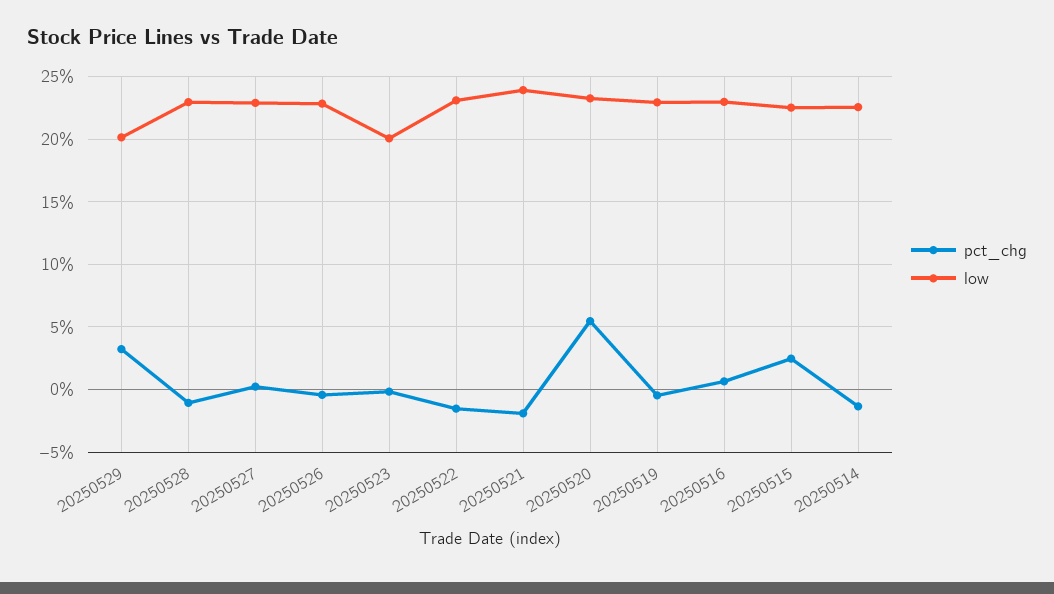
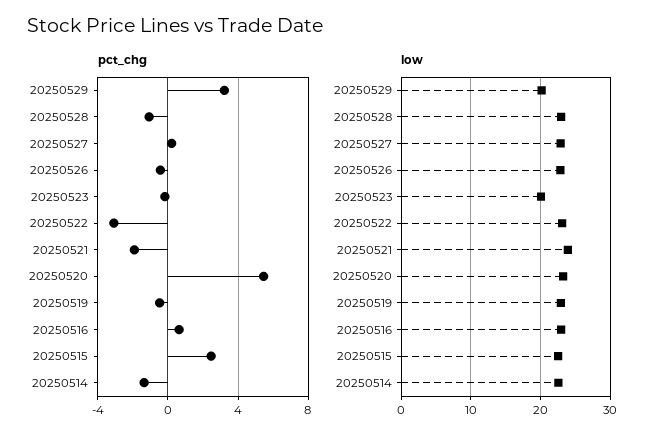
  {
    "pct_chg": {
      "20250529": 3,
      "20250528": -1,
      "20250527": 0,
      "20250526": -0.5,
      "20250523": 0,
-     "20250522": -1.5,
+     "20250522": -3,
      "20250521": -2,
      "20250520": 5.5,
      "20250519": -0.5,
      "20250516": 0.5,
      "20250515": 2.5,
      "20250514": -1.5
    },
    "low": {
      "20250529": 20,
      "20250528": 23,
      "20250527": 23,
      "20250526": 23,
      "20250523": 20,
      "20250522": 23,
      "20250521": 24,
      "20250520": 23.5,
      "20250519": 23,
      "20250516": 23,
      "20250515": 22.5,
      "20250514": 22.5
    }
  }

